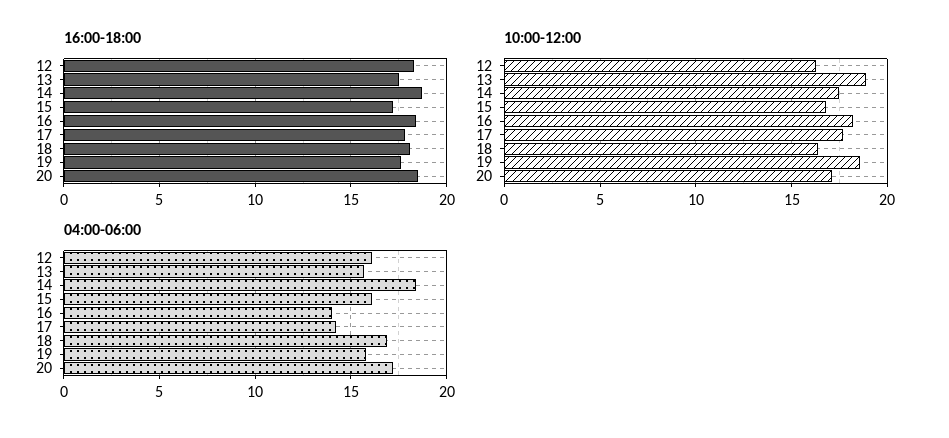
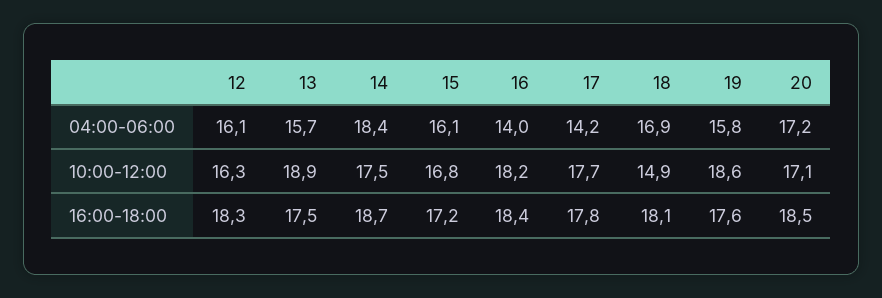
  {
    "16:00-18:00": {
      "12": 18.3,
      "13": 17.5,
      "14": 18.7,
      "15": 17.2,
      "16": 18.4,
      "17": 17.8,
      "18": 18.1,
      "19": 17.6,
      "20": 18.5
    },
    "10:00-12:00": {
      "12": 16.3,
      "13": 18.9,
      "14": 17.5,
      "15": 16.8,
      "16": 18.2,
      "17": 17.7,
-     "18": 16.5,
+     "18": 14.9,
      "19": 18.6,
      "20": 17.1
    },
    "04:00-06:00": {
      "12": 16.1,
      "13": 15.7,
      "14": 18.4,
      "15": 16.1,
      "16": 14,
      "17": 14.2,
      "18": 16.9,
      "19": 15.8,
      "20": 17.2
    }
  }

